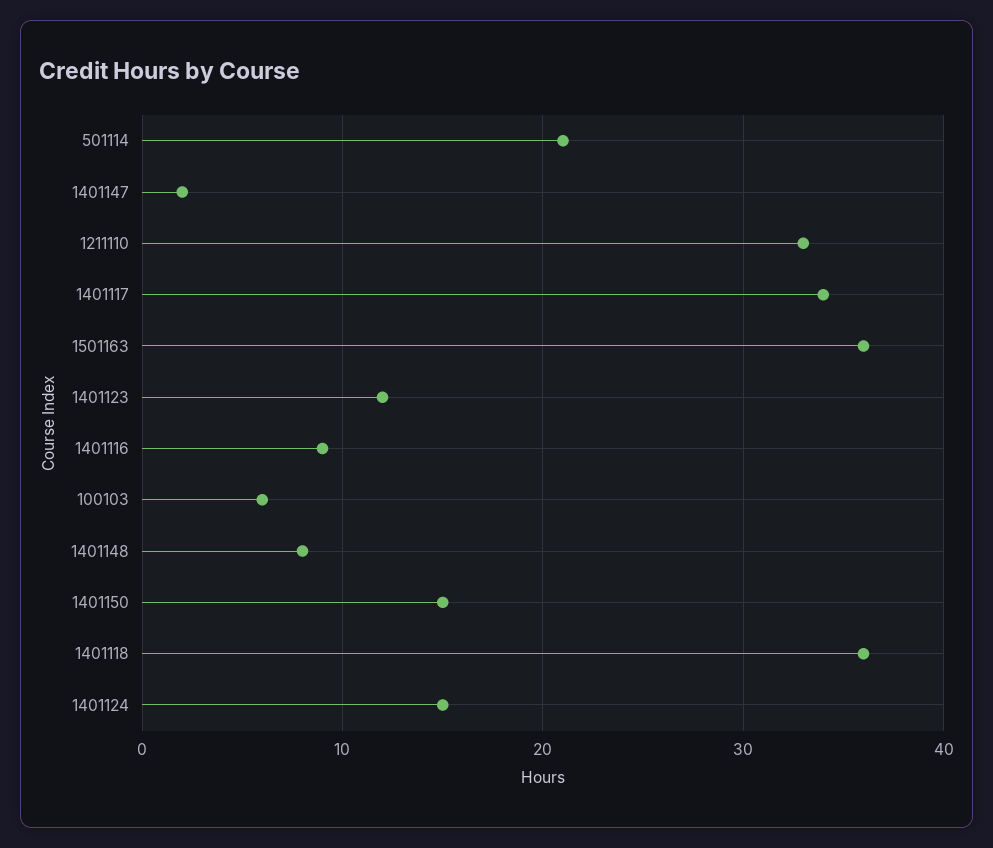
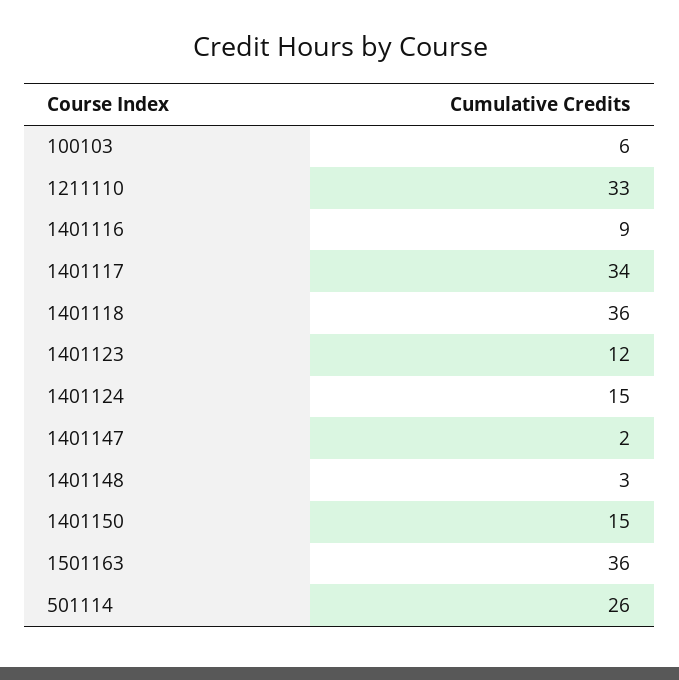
  {
-   "501114": 21,
+   "501114": 26,
    "1401147": 2,
    "1211110": 33,
    "1401117": 34,
    "1501163": 36,
    "1401123": 12,
    "1401116": 9,
    "100103": 6,
-   "1401148": 8,
+   "1401148": 3,
    "1401150": 15,
    "1401118": 36,
    "1401124": 15
  }

